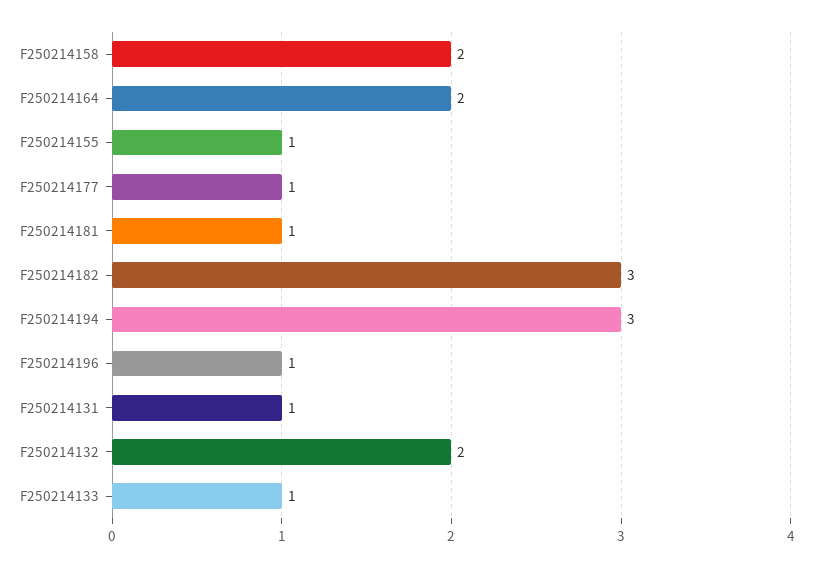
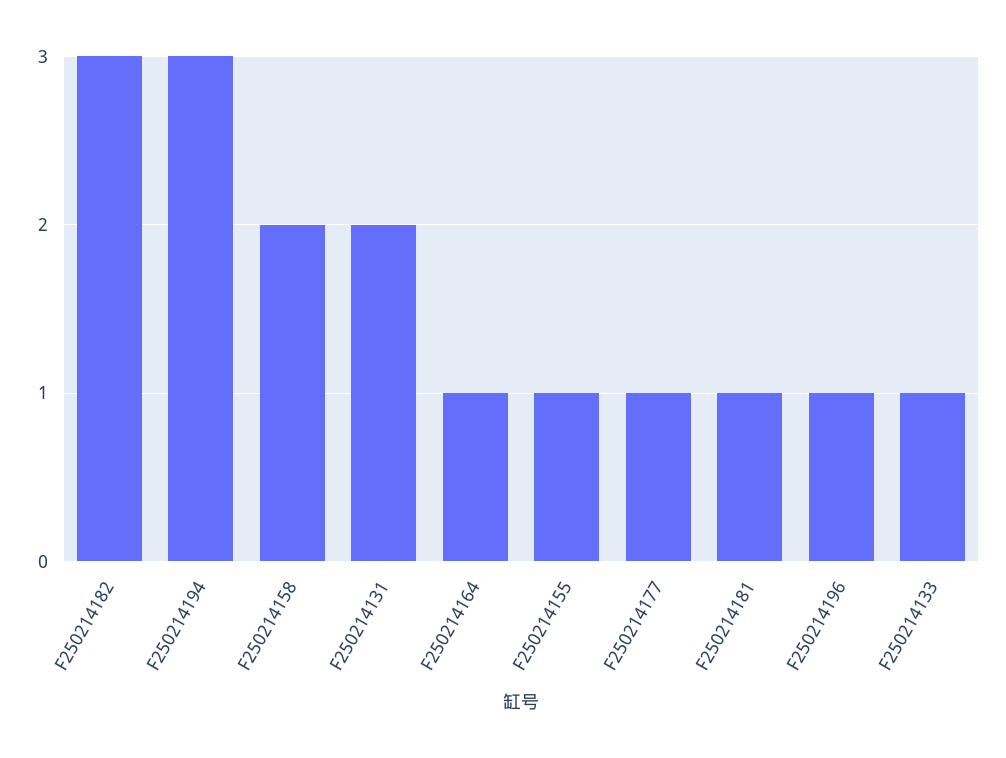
  {
    "F250214158": 2,
-   "F250214164": 2,
+   "F250214164": 1,
    "F250214155": 1,
    "F250214177": 1,
    "F250214181": 1,
    "F250214182": 3,
    "F250214194": 3,
    "F250214196": 1,
-   "F250214131": 1,
+   "F250214131": 2,
-   "F250214132": 2,
    "F250214133": 1
  }

